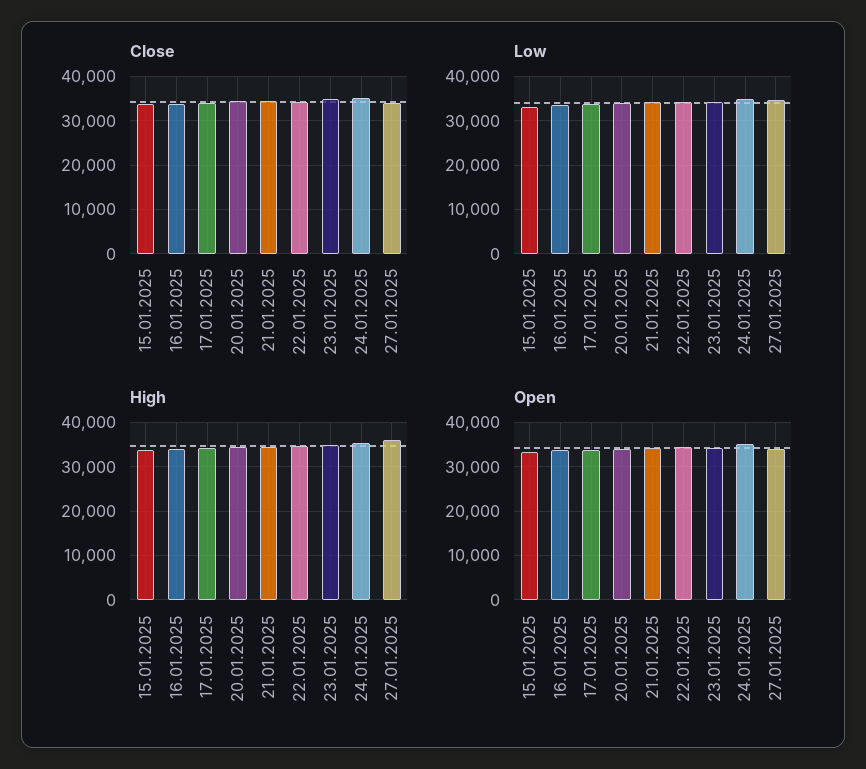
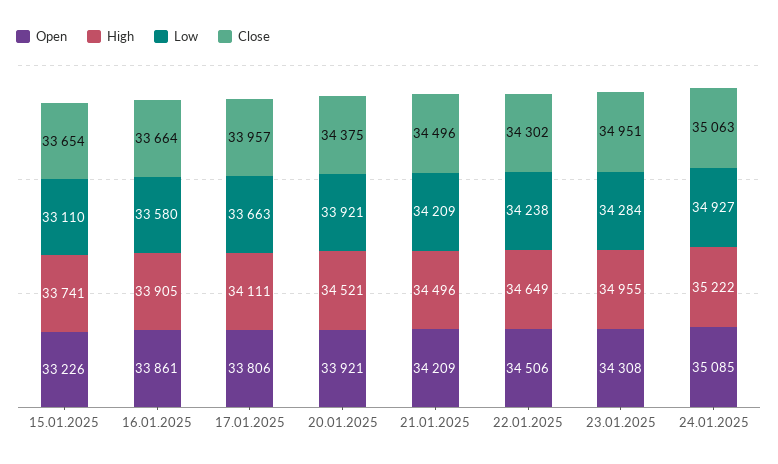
  {
    "Close": {
      "15.01.2025": 33654,
      "16.01.2025": 33664,
      "17.01.2025": 33957,
      "20.01.2025": 34375,
      "21.01.2025": 34496,
      "22.01.2025": 34302,
      "23.01.2025": 34951,
-     "24.01.2025": 35063,
+     "24.01.2025": 35063
-     "27.01.2025": 34000
    },
    "Low": {
      "15.01.2025": 33110,
      "16.01.2025": 33580,
      "17.01.2025": 33663,
      "20.01.2025": 33921,
      "21.01.2025": 34209,
      "22.01.2025": 34238,
      "23.01.2025": 34284,
-     "24.01.2025": 34927,
+     "24.01.2025": 34927
-     "27.01.2025": 34000
    },
    "High": {
      "15.01.2025": 33741,
      "16.01.2025": 33905,
      "17.01.2025": 34111,
      "20.01.2025": 34521,
      "21.01.2025": 34496,
      "22.01.2025": 34649,
      "23.01.2025": 34955,
-     "24.01.2025": 35222,
+     "24.01.2025": 35222
-     "27.01.2025": 36000
    },
    "Open": {
      "15.01.2025": 33226,
      "16.01.2025": 33861,
      "17.01.2025": 33806,
      "20.01.2025": 33921,
      "21.01.2025": 34209,
      "22.01.2025": 34506,
      "23.01.2025": 34308,
-     "24.01.2025": 35085,
+     "24.01.2025": 35085
-     "27.01.2025": 34000
    }
  }

